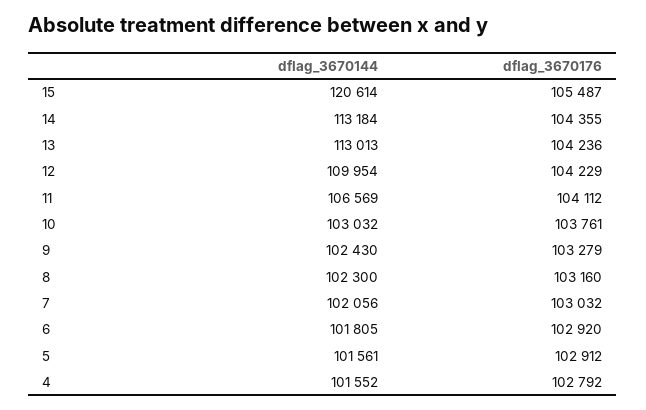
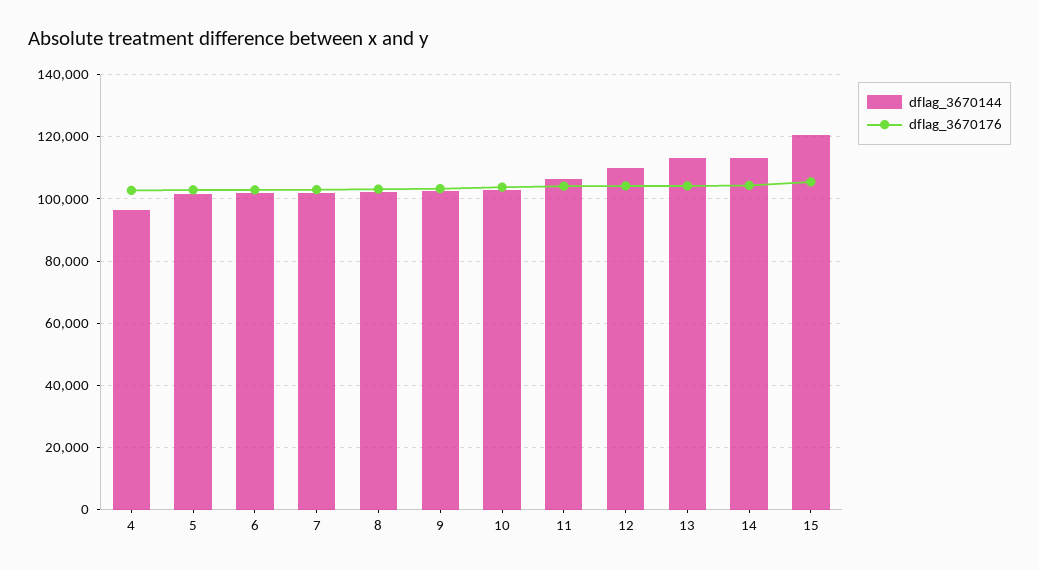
  {
    "dflag_3670144": {
      "15": 120614,
      "14": 113184,
      "13": 113013,
      "12": 109954,
      "11": 106569,
      "10": 103032,
      "9": 102430,
      "8": 102300,
      "7": 102056,
      "6": 101805,
      "5": 101561,
-     "4": 101552
+     "4": 96000
    },
    "dflag_3670176": {
      "15": 105487,
      "14": 104355,
      "13": 104236,
      "12": 104229,
      "11": 104112,
      "10": 103761,
      "9": 103279,
      "8": 103160,
      "7": 103032,
      "6": 102920,
      "5": 102912,
      "4": 102792
    }
  }

